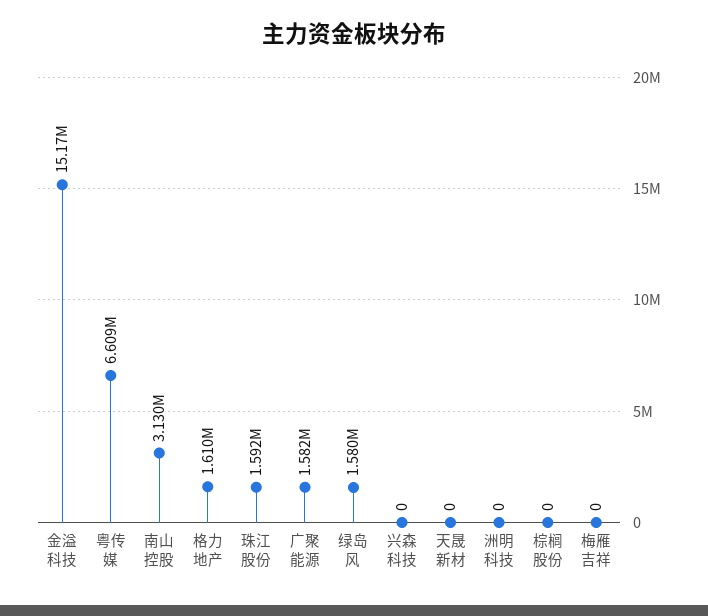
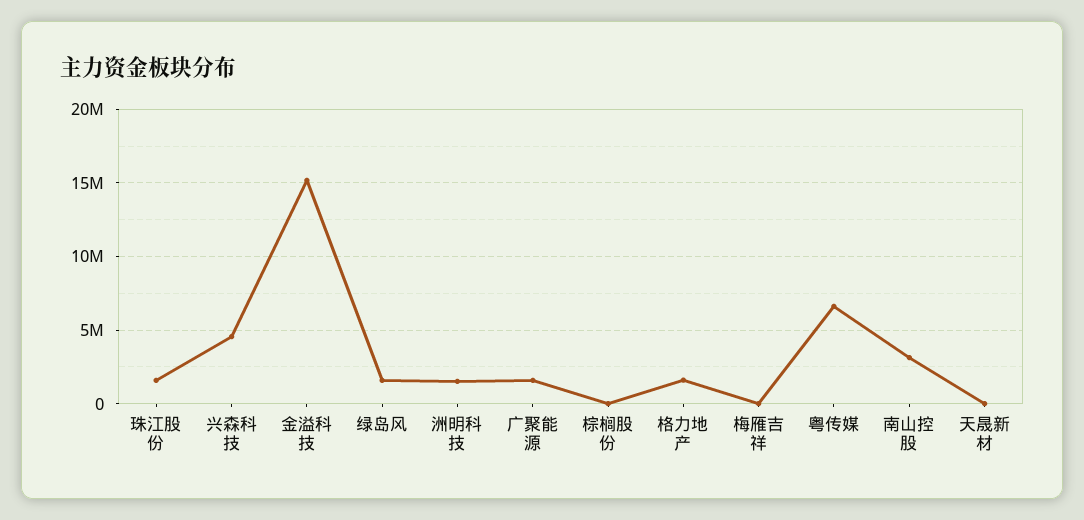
  {
    "金溢科技": 15170000,
    "粤传媒": 6609000,
    "南山控股": 3130000,
    "格力地产": 1610000,
    "珠江股份": 1592000,
    "广聚能源": 1582000,
    "绿岛风": 1580000,
-   "兴森科技": 0,
+   "兴森科技": 4500000,
    "天晟新材": 0,
-   "洲明科技": 0,
+   "洲明科技": 1500000,
    "棕榈股份": 0,
    "梅雁吉祥": 0
  }

